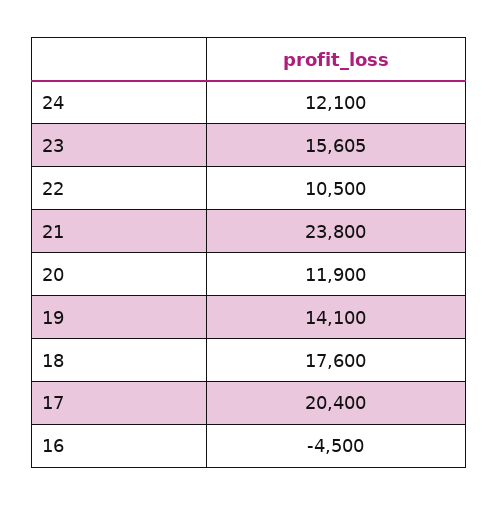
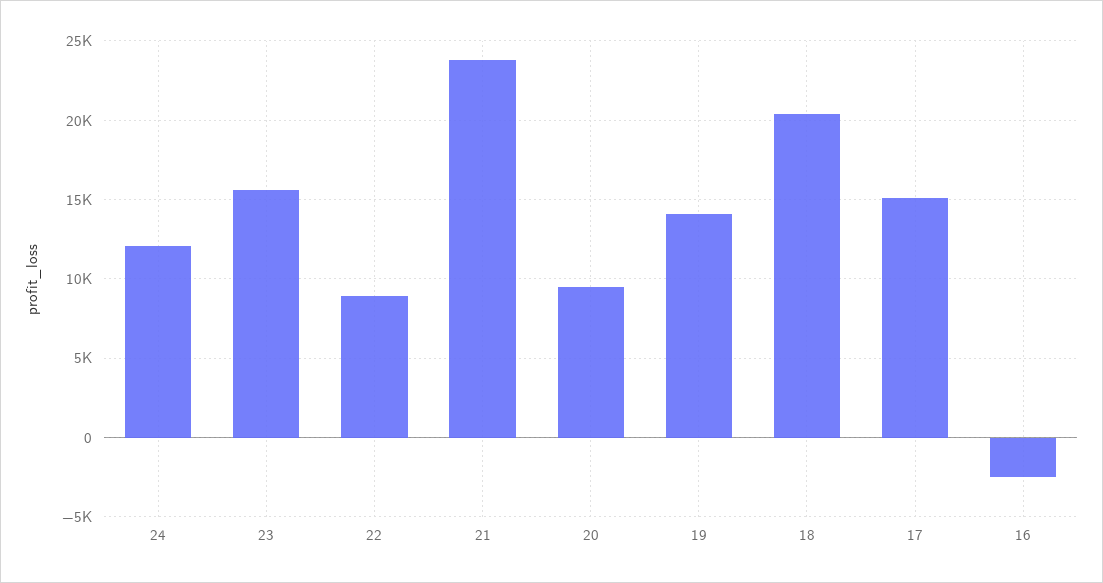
  {
    "24": 12100,
    "23": 15605,
-   "22": 10500,
+   "22": 9000,
    "21": 23800,
-   "20": 11900,
+   "20": 9500,
    "19": 14100,
-   "18": 17600,
+   "18": 20500,
-   "17": 20400,
+   "17": 15000,
-   "16": -4500
+   "16": -2500
  }

